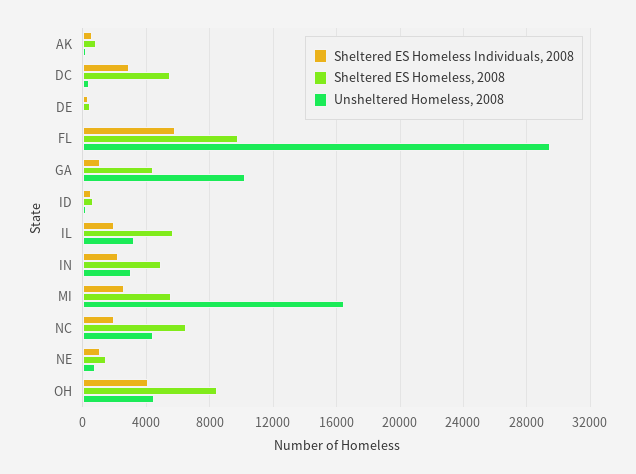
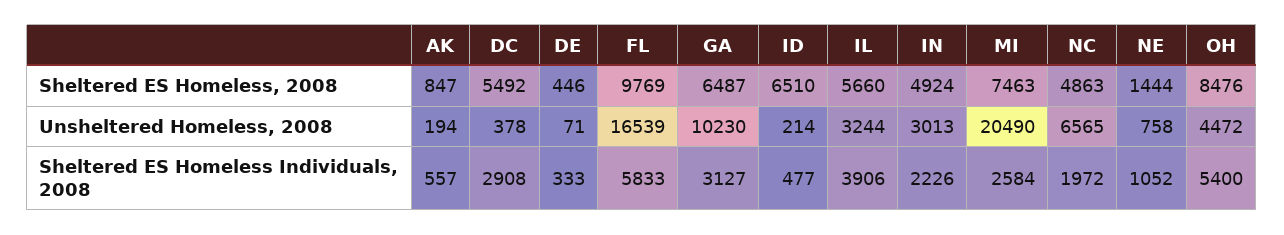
  {
    "Sheltered ES Homeless Individuals, 2008": {
      "AK": 557,
      "DC": 2908,
      "DE": 333,
      "FL": 5833,
-     "GA": 1000,
+     "GA": 3127,
      "ID": 477,
-     "IL": 2000,
+     "IL": 3906,
      "IN": 2226,
      "MI": 2584,
      "NC": 1972,
      "NE": 1052,
-     "OH": 4000
+     "OH": 5400
    },
    "Sheltered ES Homeless, 2008": {
      "AK": 847,
      "DC": 5492,
      "DE": 446,
      "FL": 9769,
-     "GA": 4500,
+     "GA": 6487,
-     "ID": 500,
+     "ID": 6510,
      "IL": 5660,
      "IN": 4924,
-     "MI": 5500,
+     "MI": 7463,
-     "NC": 6500,
+     "NC": 4863,
      "NE": 1444,
      "OH": 8476
    },
    "Unsheltered Homeless, 2008": {
      "AK": 194,
      "DC": 378,
      "DE": 71,
-     "FL": 29500,
+     "FL": 16539,
      "GA": 10230,
      "ID": 214,
      "IL": 3244,
      "IN": 3013,
-     "MI": 16500,
+     "MI": 20490,
-     "NC": 4500,
+     "NC": 6565,
      "NE": 758,
      "OH": 4472
    }
  }

